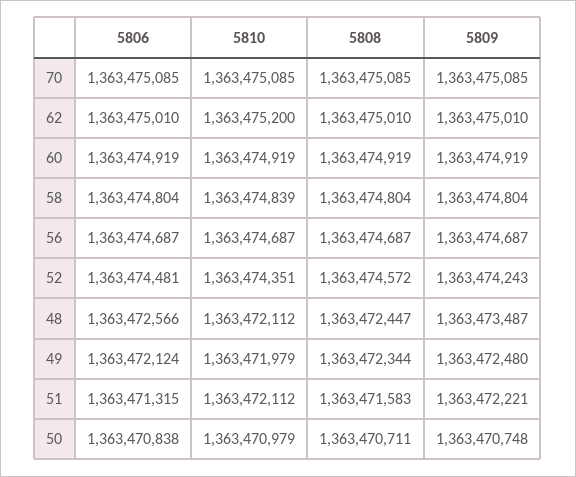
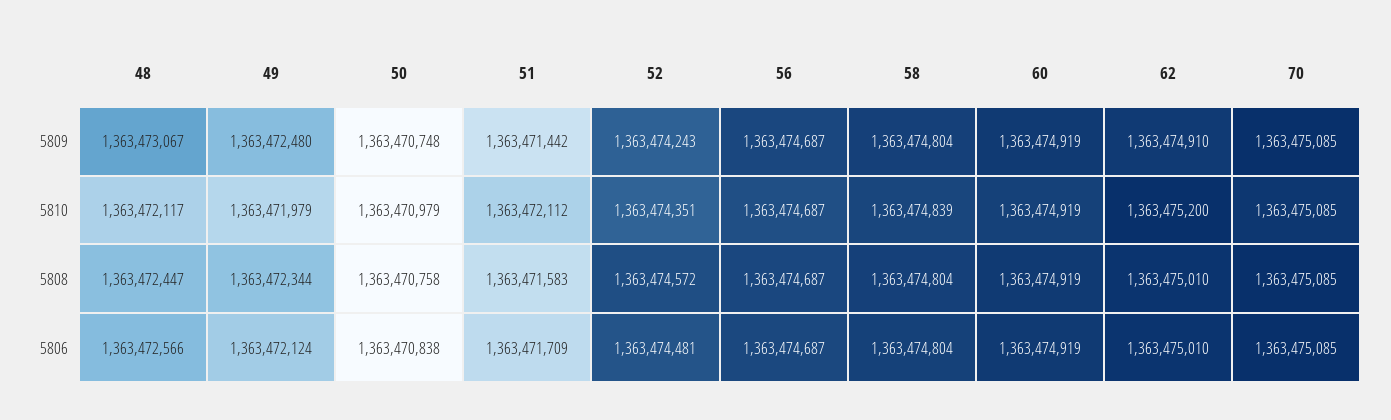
  {
    "5806": {
      "70": 1363475085,
      "62": 1363475010,
      "60": 1363474919,
      "58": 1363474804,
      "56": 1363474687,
      "52": 1363474481,
      "48": 1363472566,
      "49": 1363472124,
-     "51": 1363471315,
+     "51": 1363471709,
      "50": 1363470838
    },
    "5810": {
      "70": 1363475085,
      "62": 1363475200,
      "60": 1363474919,
      "58": 1363474839,
      "56": 1363474687,
      "52": 1363474351,
-     "48": 1363472112,
+     "48": 1363472117,
      "49": 1363471979,
      "51": 1363472112,
      "50": 1363470979
    },
    "5808": {
      "70": 1363475085,
      "62": 1363475010,
      "60": 1363474919,
      "58": 1363474804,
      "56": 1363474687,
      "52": 1363474572,
      "48": 1363472447,
      "49": 1363472344,
      "51": 1363471583,
-     "50": 1363470711
+     "50": 1363470758
    },
    "5809": {
      "70": 1363475085,
-     "62": 1363475010,
+     "62": 1363474910,
      "60": 1363474919,
      "58": 1363474804,
      "56": 1363474687,
      "52": 1363474243,
-     "48": 1363473487,
+     "48": 1363473067,
      "49": 1363472480,
-     "51": 1363472221,
+     "51": 1363471442,
      "50": 1363470748
    }
  }

